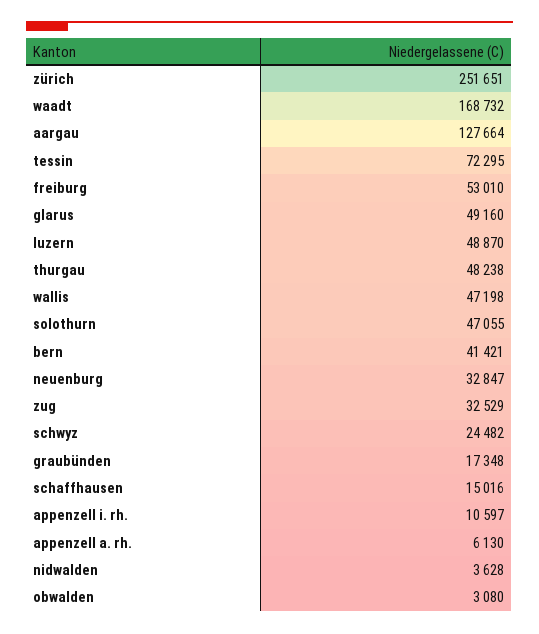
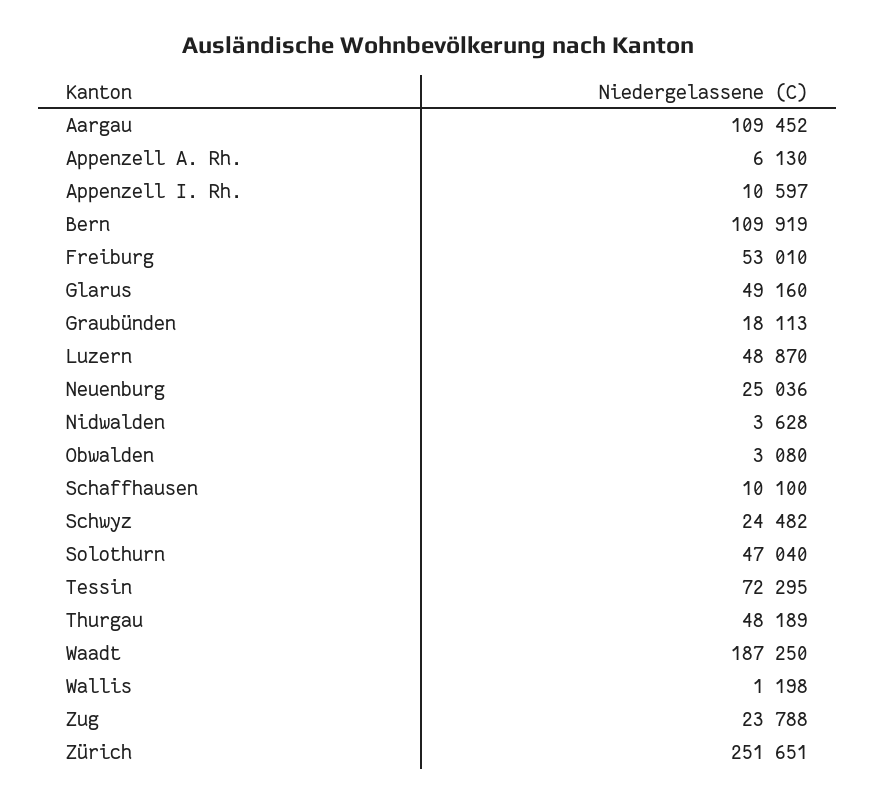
  {
    "zürich": 251651,
-   "waadt": 168732,
+   "waadt": 187250,
-   "aargau": 127664,
+   "aargau": 109452,
    "tessin": 72295,
    "freiburg": 53010,
    "glarus": 49160,
    "luzern": 48870,
-   "thurgau": 48238,
+   "thurgau": 48189,
-   "wallis": 47198,
+   "wallis": 1198,
-   "solothurn": 47055,
+   "solothurn": 47040,
-   "bern": 41421,
+   "bern": 109919,
-   "neuenburg": 32847,
+   "neuenburg": 25036,
-   "zug": 32529,
+   "zug": 23788,
    "schwyz": 24482,
-   "graubünden": 17348,
+   "graubünden": 18113,
-   "schaffhausen": 15016,
+   "schaffhausen": 10100,
    "appenzell i. rh.": 10597,
    "appenzell a. rh.": 6130,
    "nidwalden": 3628,
    "obwalden": 3080
  }

